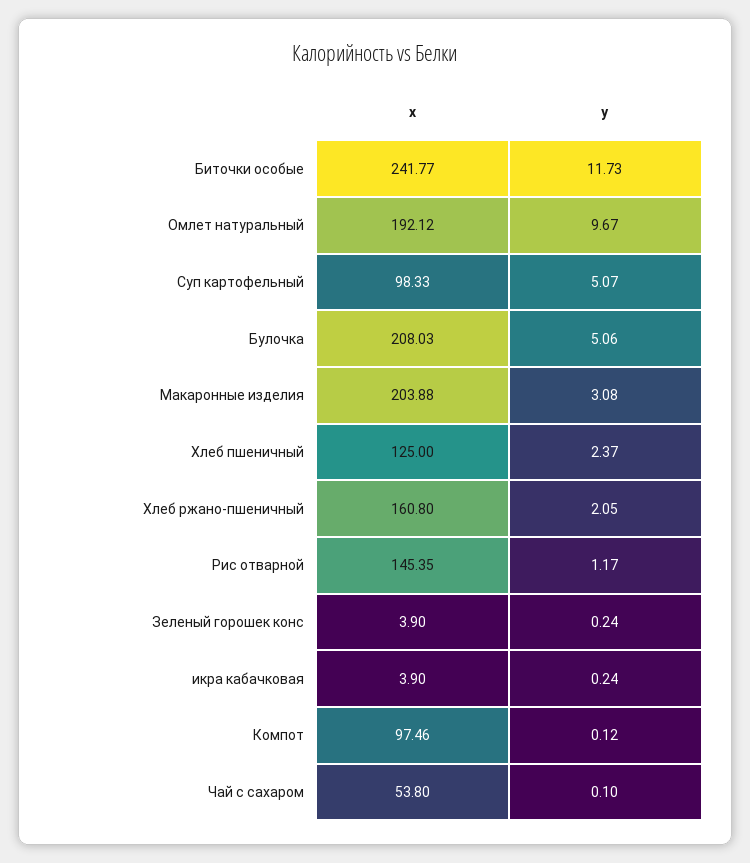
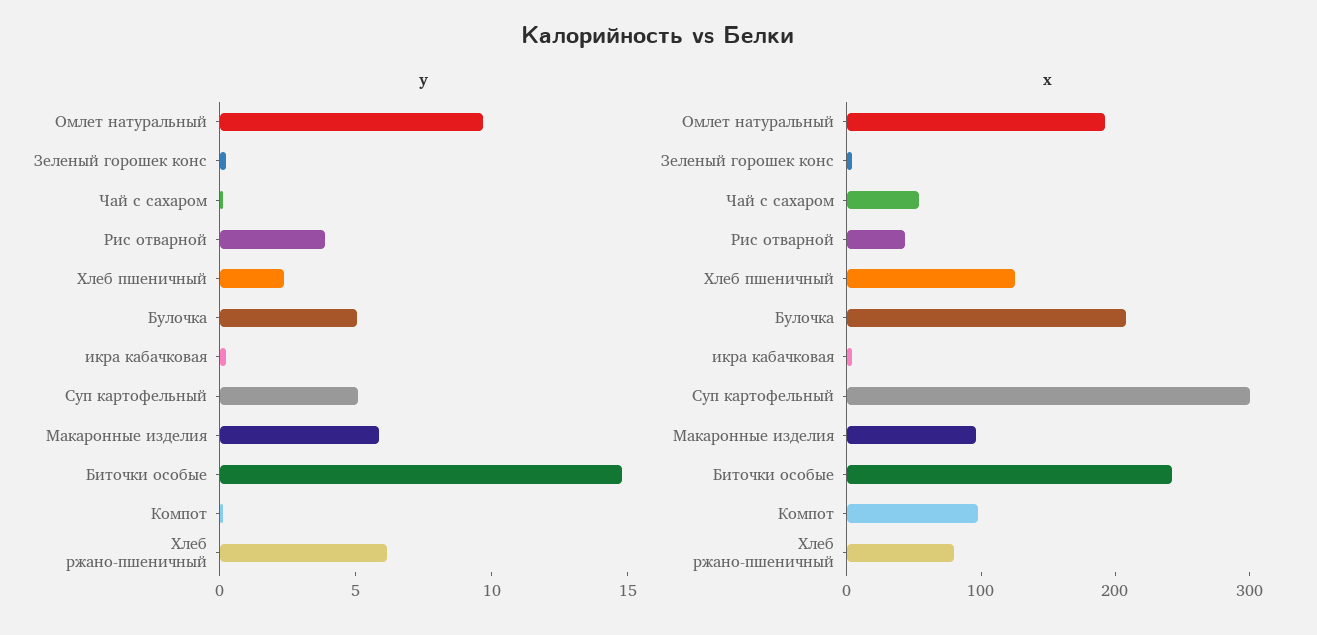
  {
    "x": {
      "Биточки особые": 241.77,
      "Омлет натуральный": 192.12,
-     "Суп картофельный": 98.33,
+     "Суп картофельный": 300,
      "Булочка": 208.03,
-     "Макаронные изделия": 203.88,
+     "Макаронные изделия": 100,
      "Хлеб пшеничный": 125,
-     "Хлеб ржано-пшеничный": 160.8,
+     "Хлеб ржано-пшеничный": 80,
-     "Рис отварной": 145.35,
+     "Рис отварной": 40,
      "Зеленый горошек конс": 3.9,
      "икра кабачковая": 3.9,
      "Компот": 97.46,
      "Чай с сахаром": 53.8
    },
    "y": {
-     "Биточки особые": 11.73,
+     "Биточки особые": 15,
      "Омлет натуральный": 9.67,
      "Суп картофельный": 5.07,
      "Булочка": 5.06,
-     "Макаронные изделия": 3.08,
+     "Макаронные изделия": 6,
      "Хлеб пшеничный": 2.37,
-     "Хлеб ржано-пшеничный": 2.05,
+     "Хлеб ржано-пшеничный": 6,
-     "Рис отварной": 1.17,
+     "Рис отварной": 4,
      "Зеленый горошек конс": 0.24,
      "икра кабачковая": 0.24,
      "Компот": 0.12,
      "Чай с сахаром": 0.1
    }
  }

